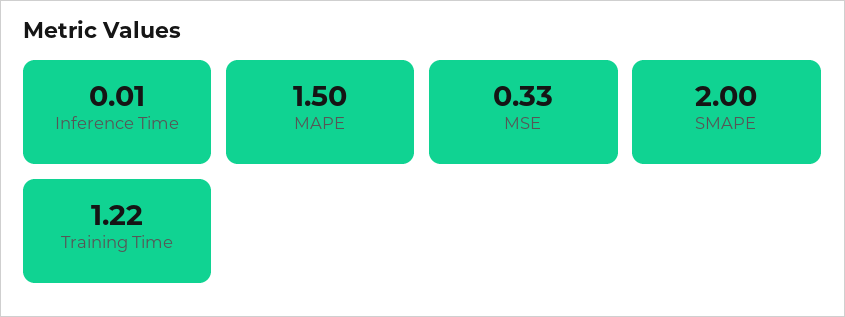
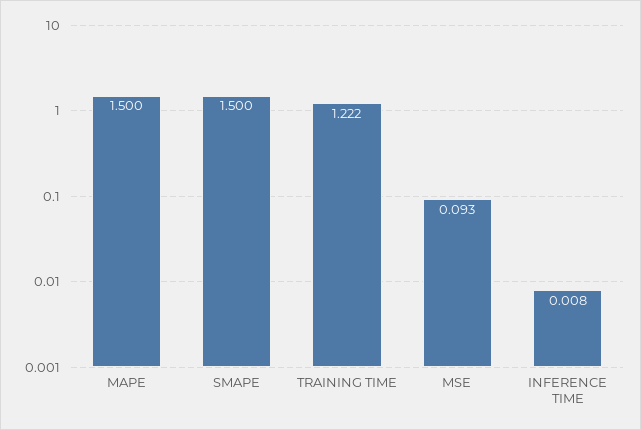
  {
    "Inference Time": 0.008,
    "MAPE": 1.5,
-   "MSE": 0.33,
+   "MSE": 0.093,
-   "SMAPE": 2,
+   "SMAPE": 1.5,
    "Training Time": 1.222
  }

